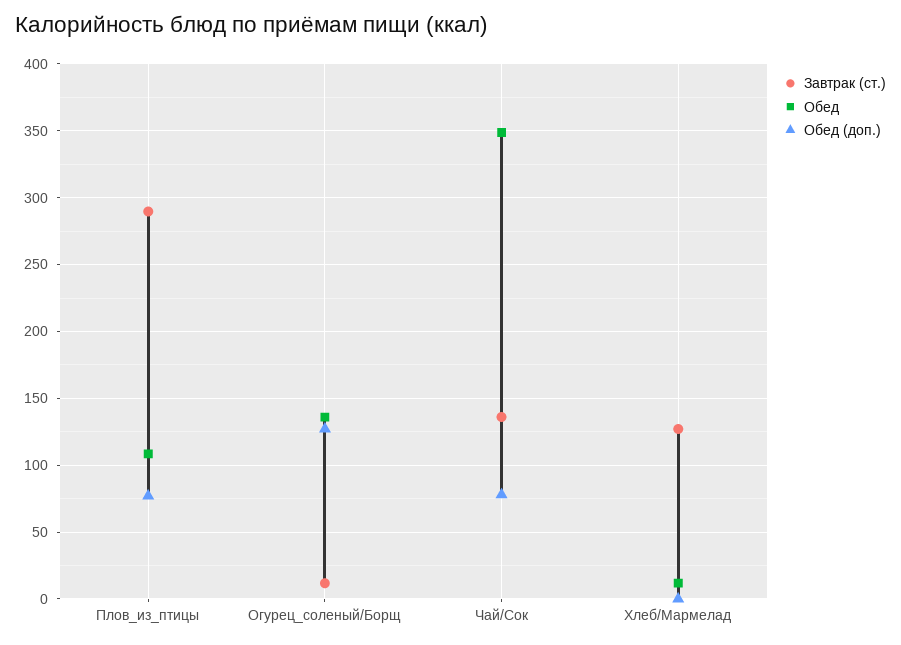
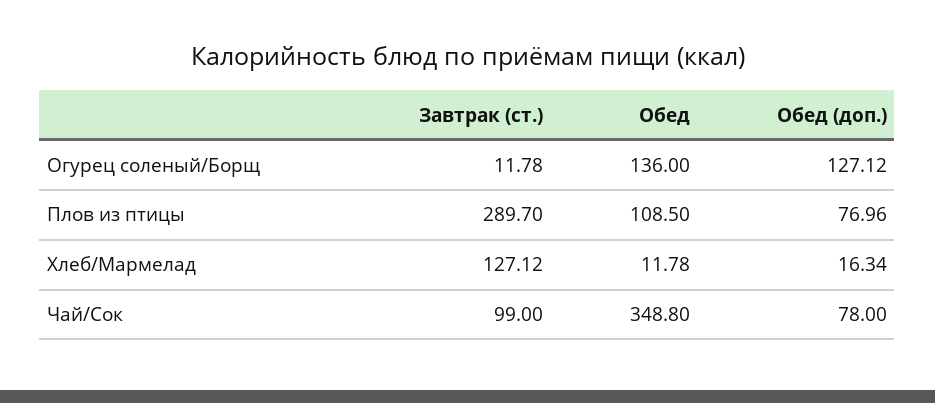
  {
    "Завтрак (ст.)": {
      "Плов_из_птицы": 289.7,
      "Огурец_соленый/Борщ": 11.78,
-     "Чай/Сок": 135,
+     "Чай/Сок": 99,
      "Хлеб/Мармелад": 127.12
    },
    "Обед": {
      "Плов_из_птицы": 108.5,
      "Огурец_соленый/Борщ": 136,
      "Чай/Сок": 348.8,
      "Хлеб/Мармелад": 11.78
    },
    "Обед (доп.)": {
      "Плов_из_птицы": 76.96,
      "Огурец_соленый/Борщ": 127.12,
      "Чай/Сок": 78,
-     "Хлеб/Мармелад": 0
+     "Хлеб/Мармелад": 16.34
    }
  }

